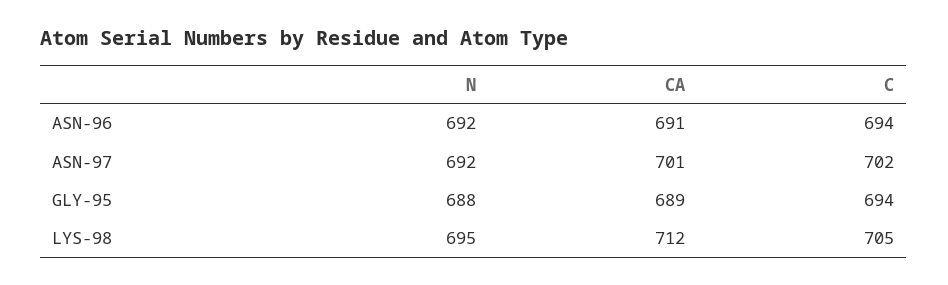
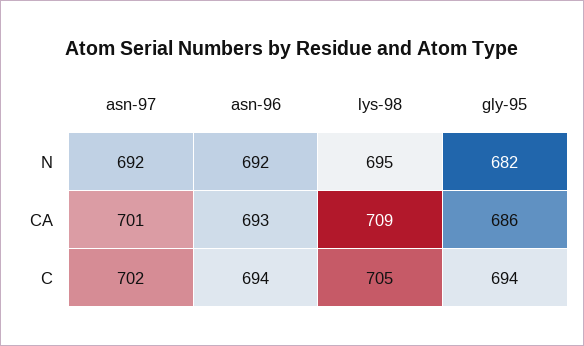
  {
    "N": {
      "ASN-96": 692,
      "ASN-97": 692,
-     "GLY-95": 688,
+     "GLY-95": 682,
      "LYS-98": 695
    },
    "CA": {
-     "ASN-96": 691,
+     "ASN-96": 693,
      "ASN-97": 701,
-     "GLY-95": 689,
+     "GLY-95": 686,
-     "LYS-98": 712
+     "LYS-98": 709
    },
    "C": {
      "ASN-96": 694,
      "ASN-97": 702,
      "GLY-95": 694,
      "LYS-98": 705
    }
  }

